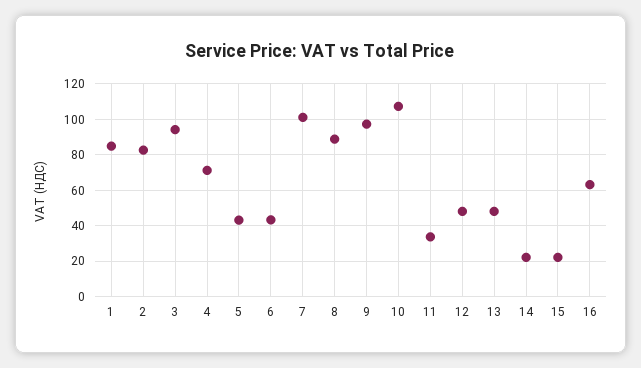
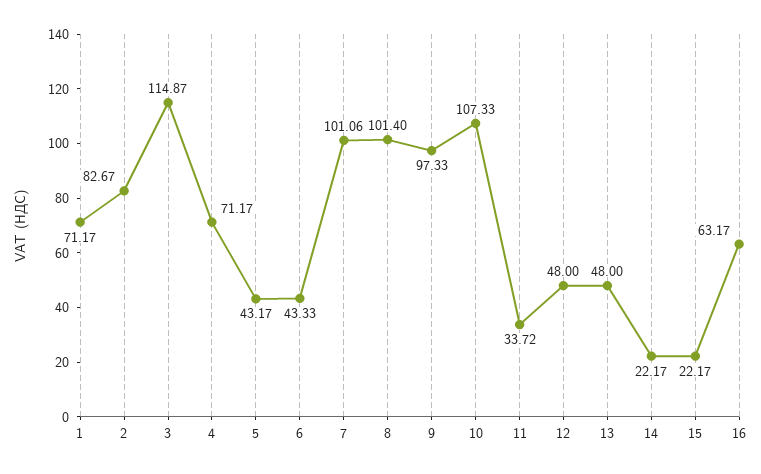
  {
-   "1": 85,
+   "1": 71.17,
    "2": 82.67,
-   "3": 95,
+   "3": 114.87,
    "4": 71.17,
    "5": 43.17,
    "6": 43.33,
    "7": 101.06,
-   "8": 90,
+   "8": 101.4,
    "9": 97.33,
    "10": 107.33,
    "11": 33.72,
    "12": 48,
    "13": 48,
    "14": 22.17,
    "15": 22.17,
    "16": 63.17
  }

